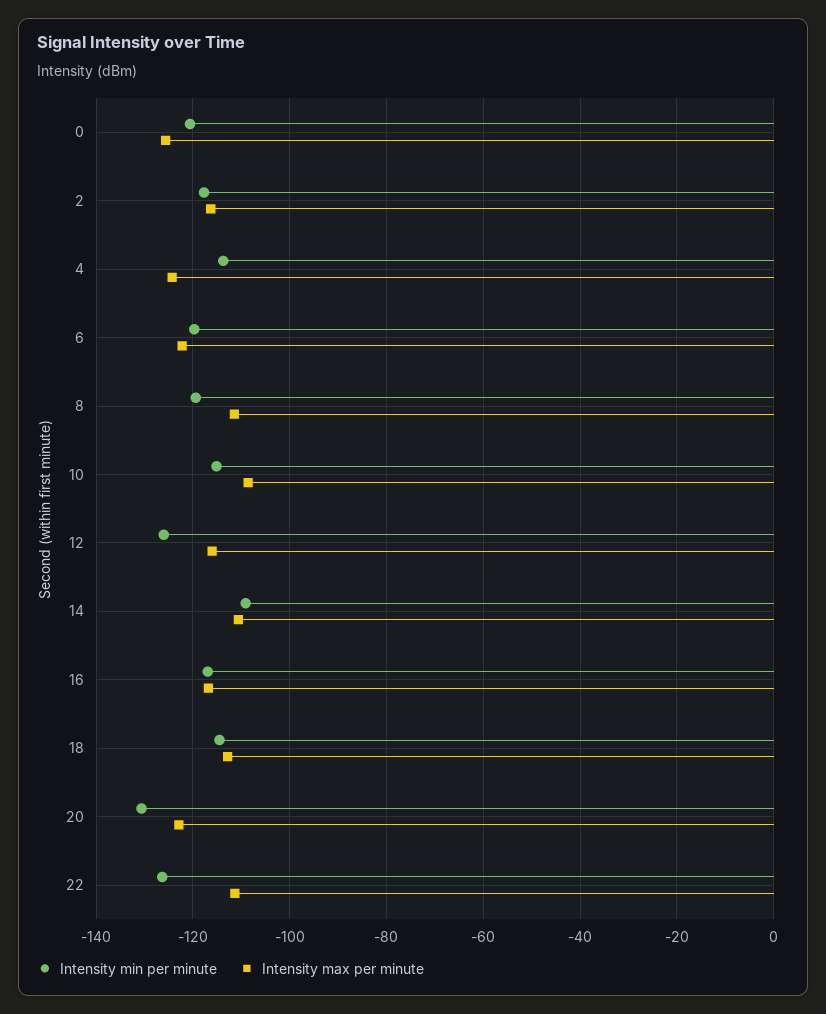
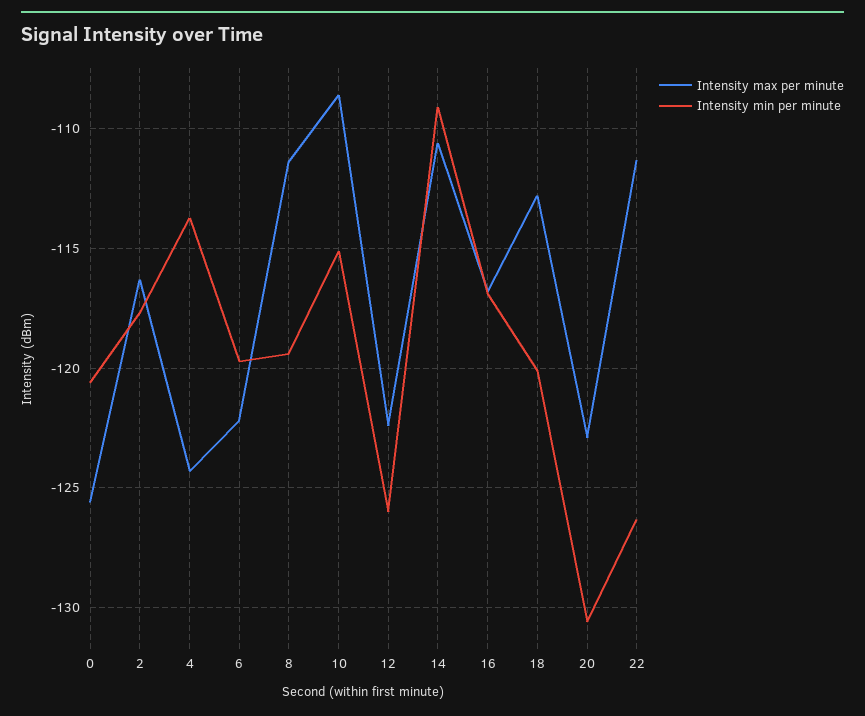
  {
    "Intensity min per minute": {
      "0": -120.5,
      "2": -117.5,
      "4": -113.5,
      "6": -119.5,
      "8": -119.5,
      "10": -115,
      "12": -126,
      "14": -109,
      "16": -117,
-     "18": -114,
+     "18": -120,
      "20": -130.5,
      "22": -126.5
    },
    "Intensity max per minute": {
      "0": -125.5,
      "2": -116.5,
      "4": -124.5,
      "6": -122,
      "8": -111.5,
      "10": -108.5,
-     "12": -116,
+     "12": -122.5,
      "14": -110.5,
      "16": -117,
      "18": -113,
      "20": -123,
      "22": -111.5
    }
  }

